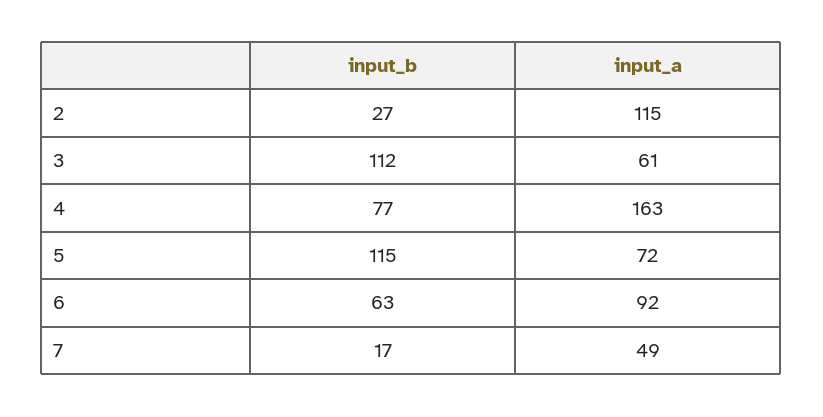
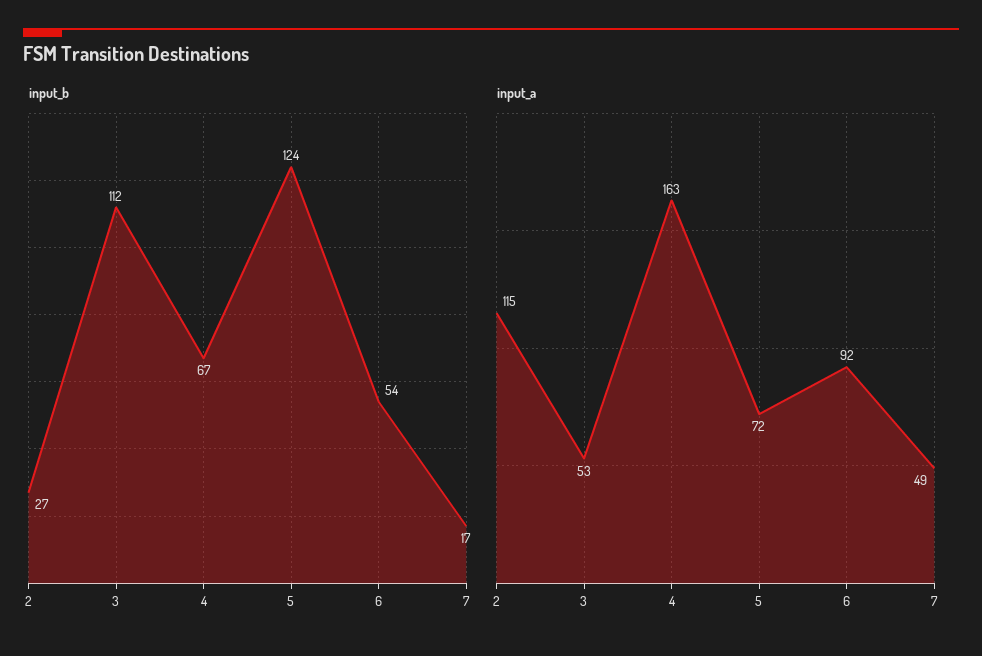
  {
    "input_b": {
      "2": 27,
      "3": 112,
-     "4": 77,
+     "4": 67,
-     "5": 115,
+     "5": 124,
-     "6": 63,
+     "6": 54,
      "7": 17
    },
    "input_a": {
      "2": 115,
-     "3": 61,
+     "3": 53,
      "4": 163,
      "5": 72,
      "6": 92,
      "7": 49
    }
  }

